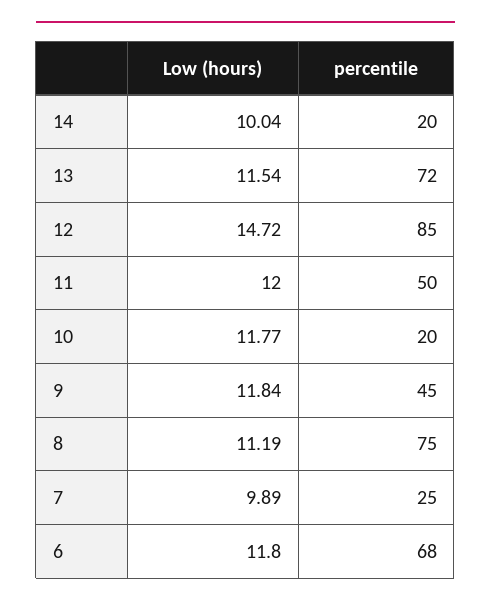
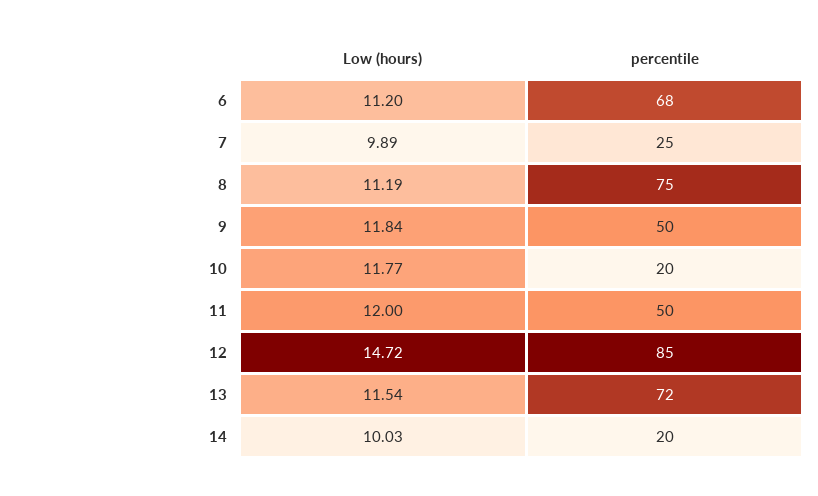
  {
    "Low (hours)": {
-     "14": 10.04,
+     "14": 10.03,
      "13": 11.54,
      "12": 14.72,
      "11": 12,
      "10": 11.77,
      "9": 11.84,
      "8": 11.19,
      "7": 9.89,
-     "6": 11.8
+     "6": 11.2
    },
    "percentile": {
      "14": 20,
      "13": 72,
      "12": 85,
      "11": 50,
      "10": 20,
-     "9": 45,
+     "9": 50,
      "8": 75,
      "7": 25,
      "6": 68
    }
  }

